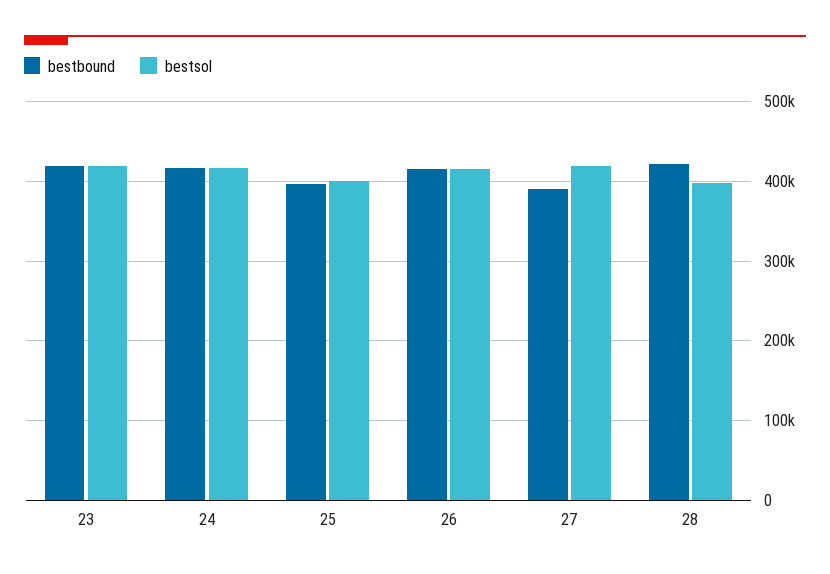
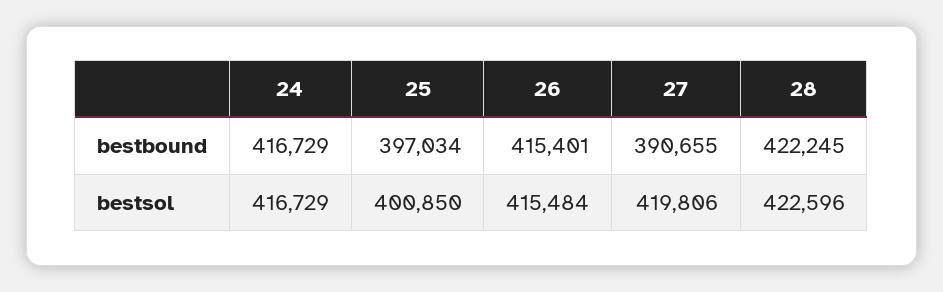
  {
    "bestbound": {
-     "23": 420000,
      "24": 416729,
      "25": 397034,
      "26": 415401,
      "27": 390655,
      "28": 422245
    },
    "bestsol": {
-     "23": 420000,
      "24": 416729,
      "25": 400850,
      "26": 415484,
      "27": 419806,
-     "28": 400000
+     "28": 422596
    }
  }

